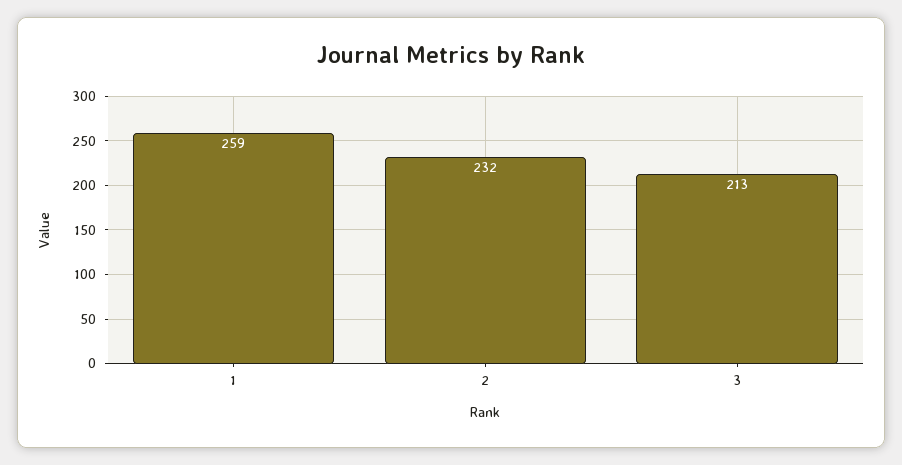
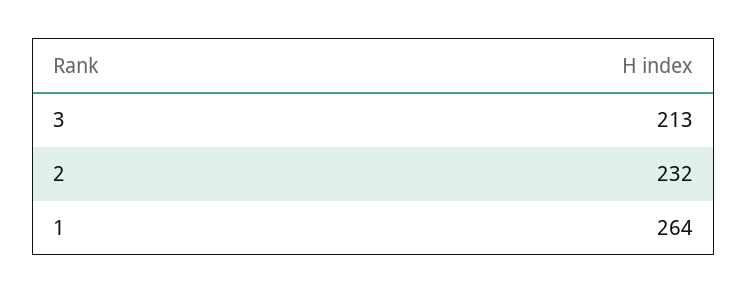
  {
-   "1": 259,
+   "1": 264,
    "2": 232,
    "3": 213
  }

